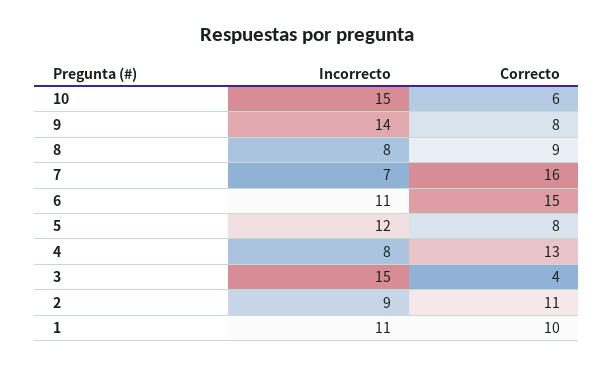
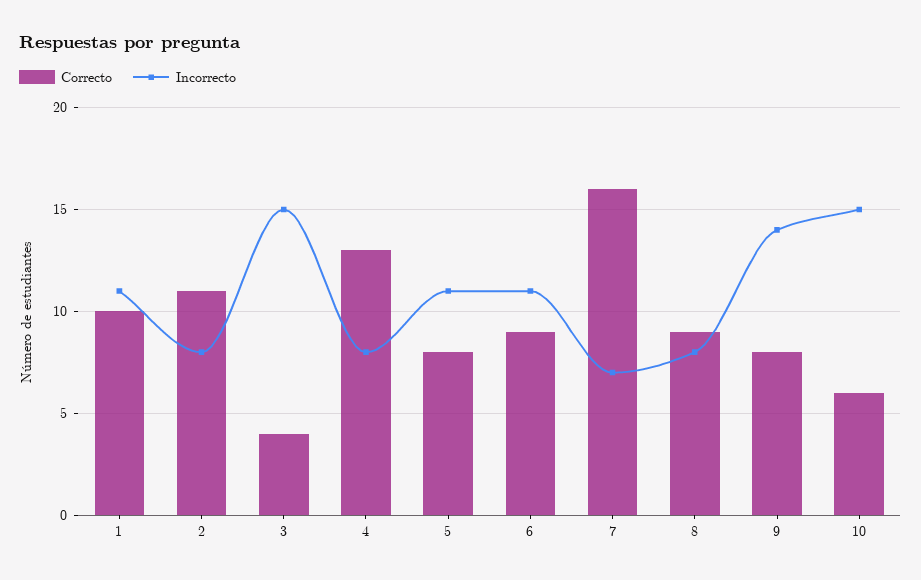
  {
    "Incorrecto": {
      "10": 15,
      "9": 14,
      "8": 8,
      "7": 7,
      "6": 11,
-     "5": 12,
+     "5": 11,
      "4": 8,
      "3": 15,
-     "2": 9,
+     "2": 8,
      "1": 11
    },
    "Correcto": {
      "10": 6,
      "9": 8,
      "8": 9,
      "7": 16,
-     "6": 15,
+     "6": 9,
      "5": 8,
      "4": 13,
      "3": 4,
      "2": 11,
      "1": 10
    }
  }

